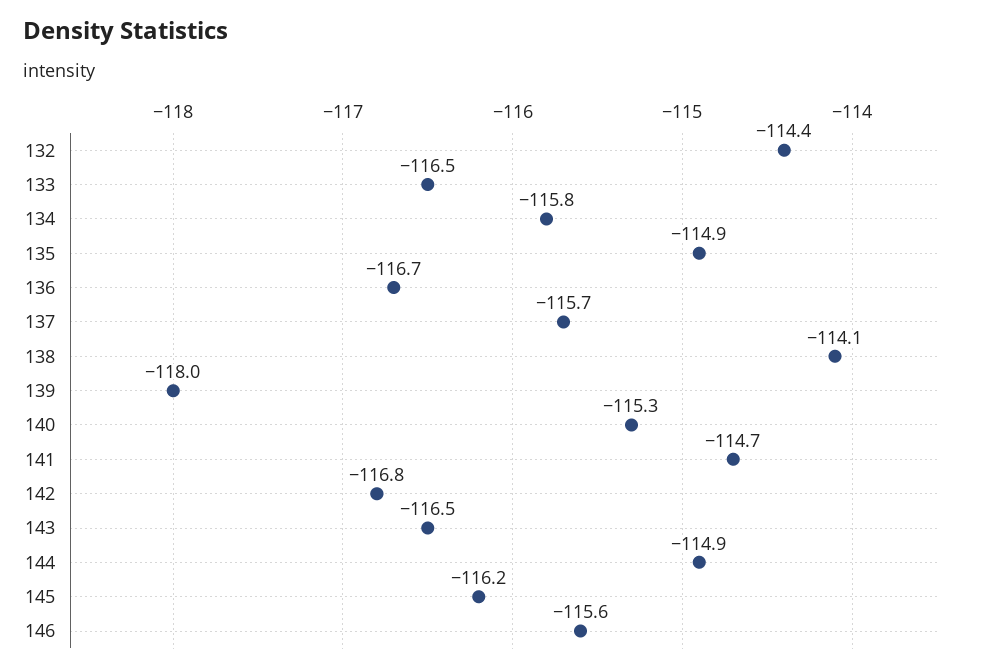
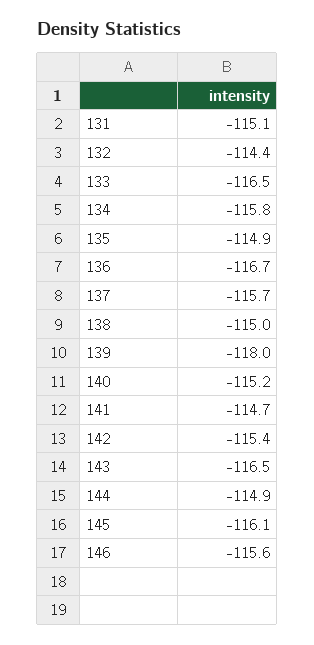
  {
    "132": -114.4,
    "133": -116.5,
    "134": -115.8,
    "135": -114.9,
    "136": -116.7,
    "137": -115.7,
-   "138": -114.1,
+   "138": -115,
    "139": -118,
-   "140": -115.3,
+   "140": -115.2,
    "141": -114.7,
-   "142": -116.8,
+   "142": -115.4,
    "143": -116.5,
    "144": -114.9,
-   "145": -116.2,
+   "145": -116.1,
-   "146": -115.6
+   "146": -115.6,
+   "131": -115.1
  }

